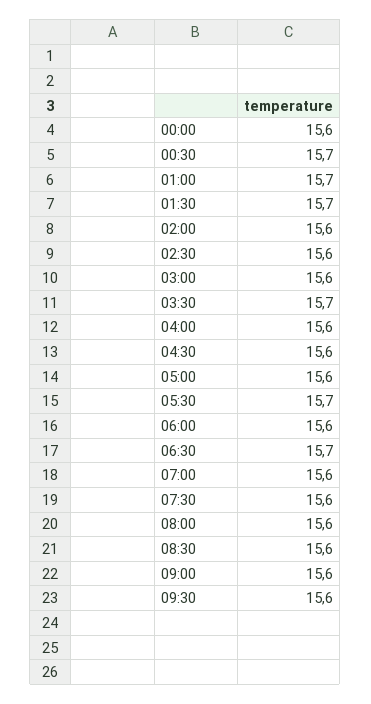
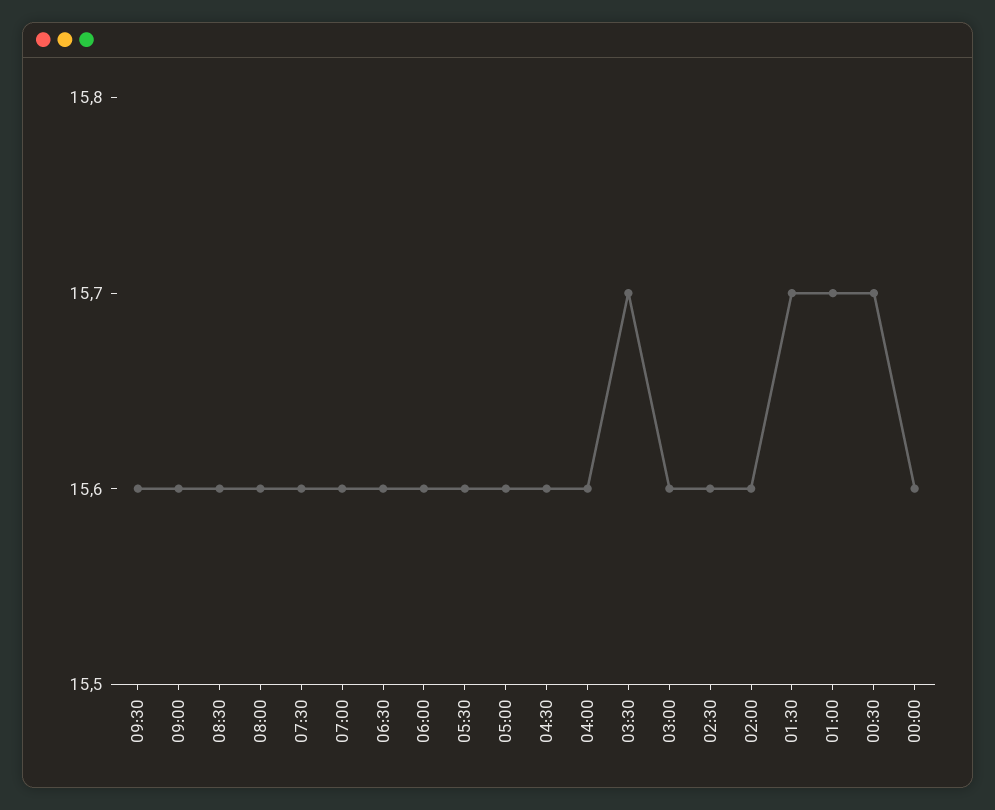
  {
    "00:00": 15.6,
    "00:30": 15.7,
    "01:00": 15.7,
    "01:30": 15.7,
    "02:00": 15.6,
    "02:30": 15.6,
    "03:00": 15.6,
    "03:30": 15.7,
    "04:00": 15.6,
    "04:30": 15.6,
    "05:00": 15.6,
-   "05:30": 15.7,
+   "05:30": 15.6,
    "06:00": 15.6,
-   "06:30": 15.7,
+   "06:30": 15.6,
    "07:00": 15.6,
    "07:30": 15.6,
    "08:00": 15.6,
    "08:30": 15.6,
    "09:00": 15.6,
    "09:30": 15.6
  }

